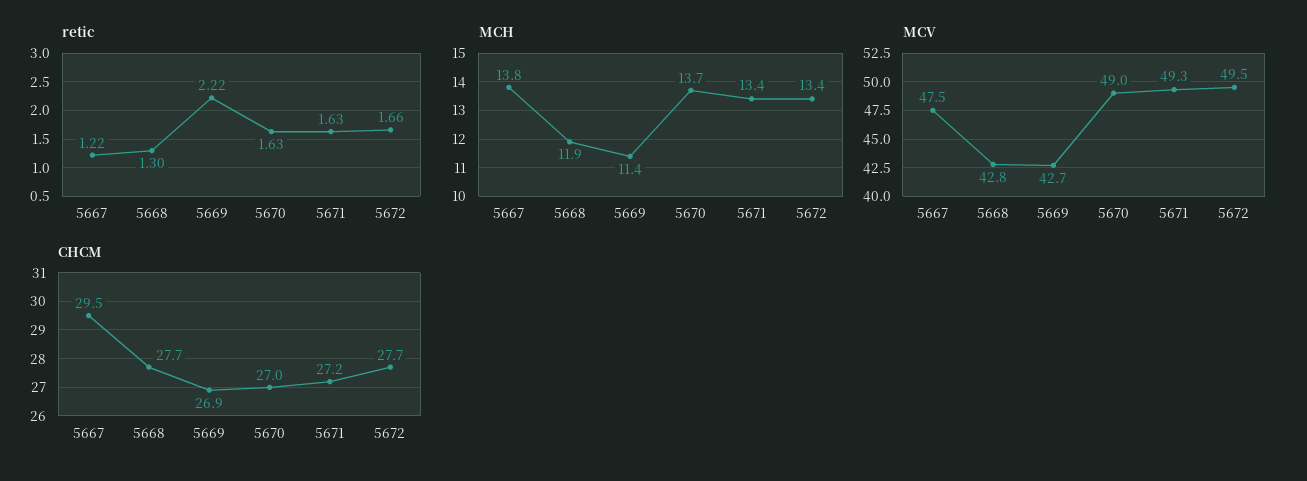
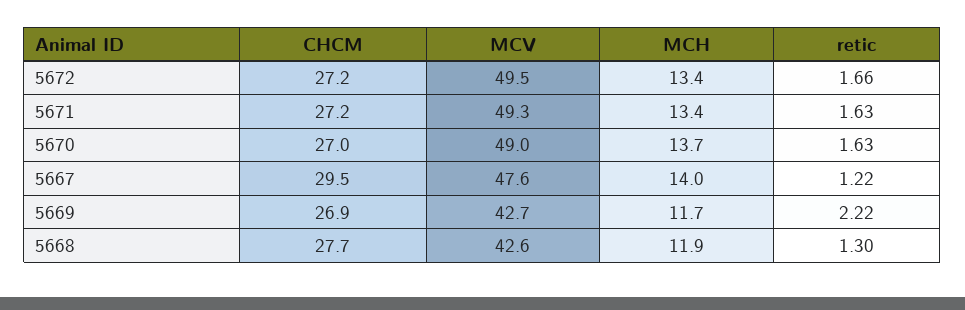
  {
    "retic": {
      "5667": 1.22,
      "5668": 1.3,
      "5669": 2.22,
      "5670": 1.63,
      "5671": 1.63,
      "5672": 1.66
    },
    "MCH": {
-     "5667": 13.8,
+     "5667": 14,
      "5668": 11.9,
-     "5669": 11.4,
+     "5669": 11.7,
      "5670": 13.7,
      "5671": 13.4,
      "5672": 13.4
    },
    "MCV": {
-     "5667": 47.5,
+     "5667": 47.6,
-     "5668": 42.8,
+     "5668": 42.6,
      "5669": 42.7,
      "5670": 49,
      "5671": 49.3,
      "5672": 49.5
    },
    "CHCM": {
      "5667": 29.5,
      "5668": 27.7,
      "5669": 26.9,
      "5670": 27,
      "5671": 27.2,
-     "5672": 27.7
+     "5672": 27.2
    }
  }

